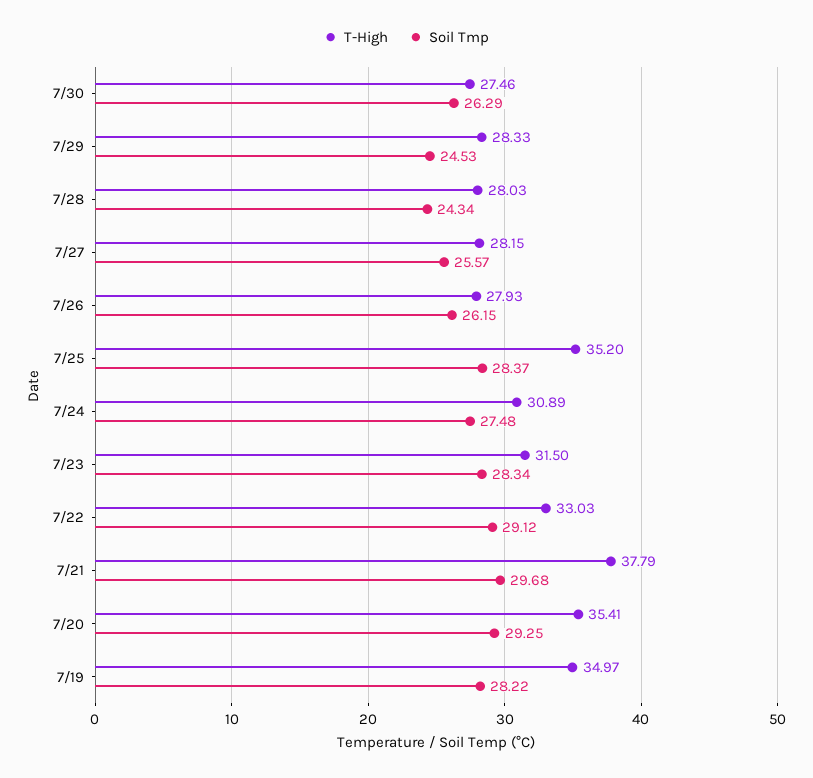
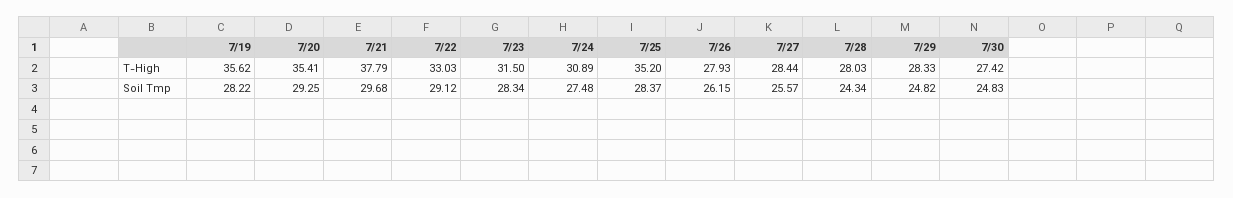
  {
    "T-High": {
-     "7/30": 27.46,
+     "7/30": 27.42,
      "7/29": 28.33,
      "7/28": 28.03,
-     "7/27": 28.15,
+     "7/27": 28.44,
      "7/26": 27.93,
      "7/25": 35.2,
      "7/24": 30.89,
      "7/23": 31.5,
      "7/22": 33.03,
      "7/21": 37.79,
      "7/20": 35.41,
-     "7/19": 34.97
+     "7/19": 35.62
    },
    "Soil Tmp": {
-     "7/30": 26.29,
+     "7/30": 24.83,
-     "7/29": 24.53,
+     "7/29": 24.82,
      "7/28": 24.34,
      "7/27": 25.57,
      "7/26": 26.15,
      "7/25": 28.37,
      "7/24": 27.48,
      "7/23": 28.34,
      "7/22": 29.12,
      "7/21": 29.68,
      "7/20": 29.25,
      "7/19": 28.22
    }
  }

